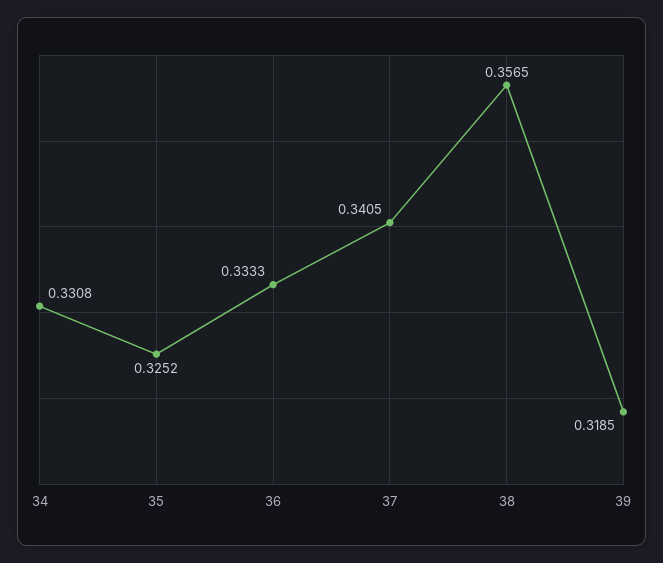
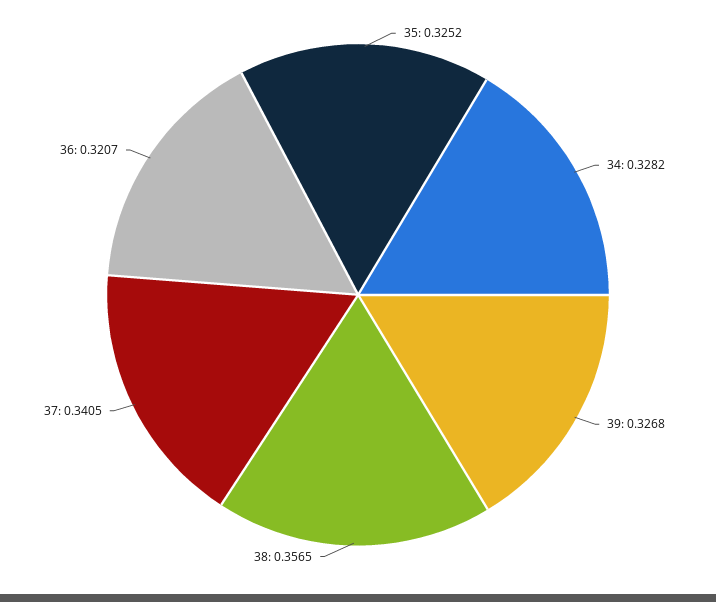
  {
-   "34": 0.3308,
+   "34": 0.3282,
    "35": 0.3252,
-   "36": 0.3333,
+   "36": 0.3207,
    "37": 0.3405,
    "38": 0.3565,
-   "39": 0.3185
+   "39": 0.3268
  }

